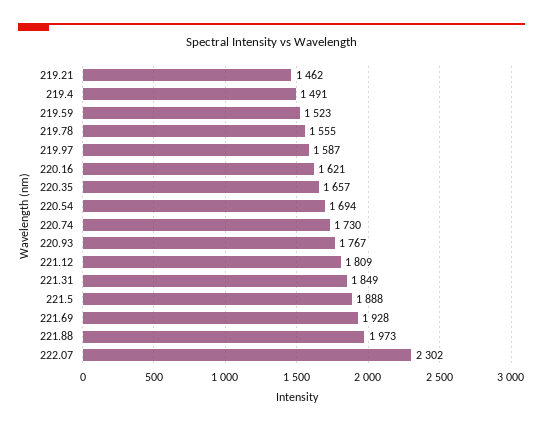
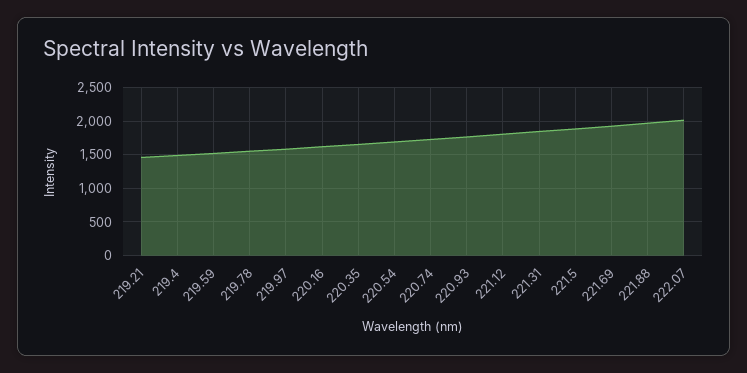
  {
    "219.21": 1462,
    "219.4": 1491,
    "219.59": 1523,
    "219.78": 1555,
    "219.97": 1587,
    "220.16": 1621,
    "220.35": 1657,
    "220.54": 1694,
    "220.74": 1730,
    "220.93": 1767,
    "221.12": 1809,
    "221.31": 1849,
    "221.5": 1888,
    "221.69": 1928,
    "221.88": 1973,
-   "222.07": 2302
+   "222.07": 2000
  }

